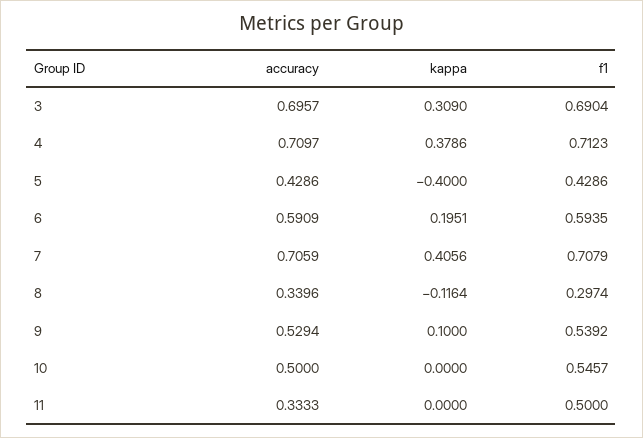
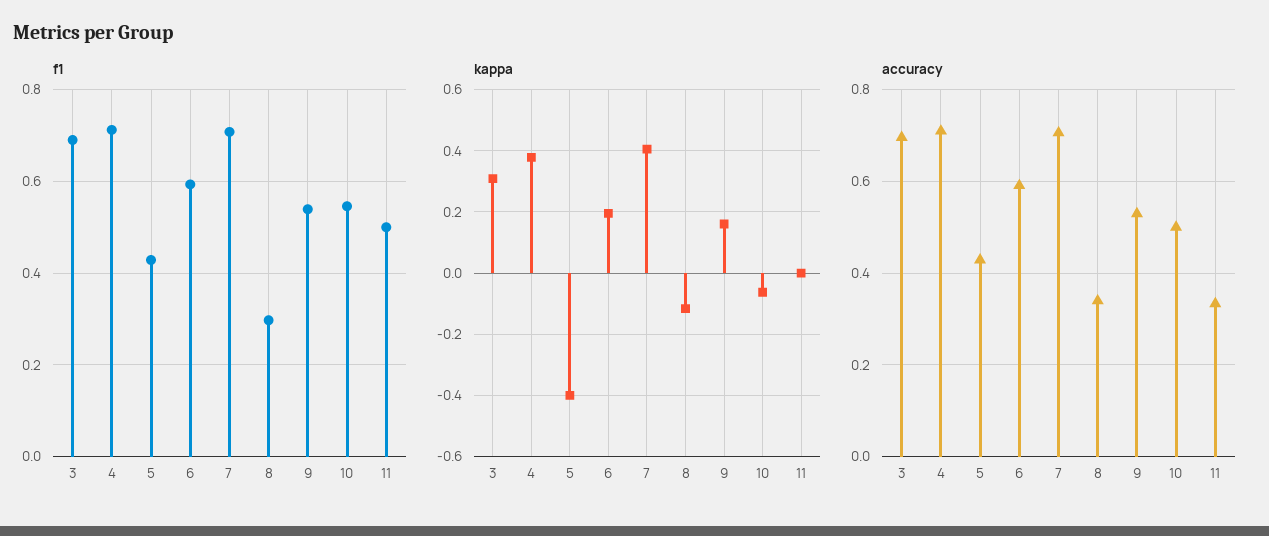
  {
    "accuracy": {
      "3": 0.6957,
      "4": 0.7097,
      "5": 0.4286,
      "6": 0.5909,
      "7": 0.7059,
      "8": 0.3396,
      "9": 0.5294,
      "10": 0.5,
      "11": 0.3333
    },
    "kappa": {
      "3": 0.309,
      "4": 0.3786,
      "5": -0.4,
      "6": 0.1951,
      "7": 0.4056,
      "8": -0.1164,
-     "9": 0.1,
+     "9": 0.16,
-     "10": 0,
+     "10": -0.06,
      "11": 0
    },
    "f1": {
      "3": 0.6904,
      "4": 0.7123,
      "5": 0.4286,
      "6": 0.5935,
      "7": 0.7079,
      "8": 0.2974,
      "9": 0.5392,
      "10": 0.5457,
      "11": 0.5
    }
  }

